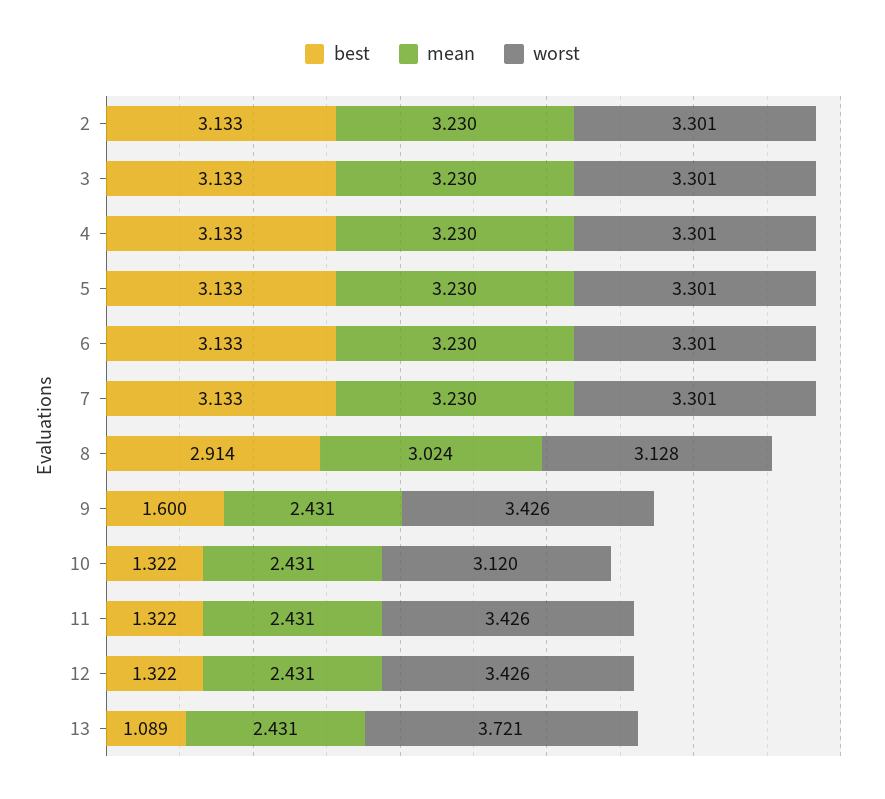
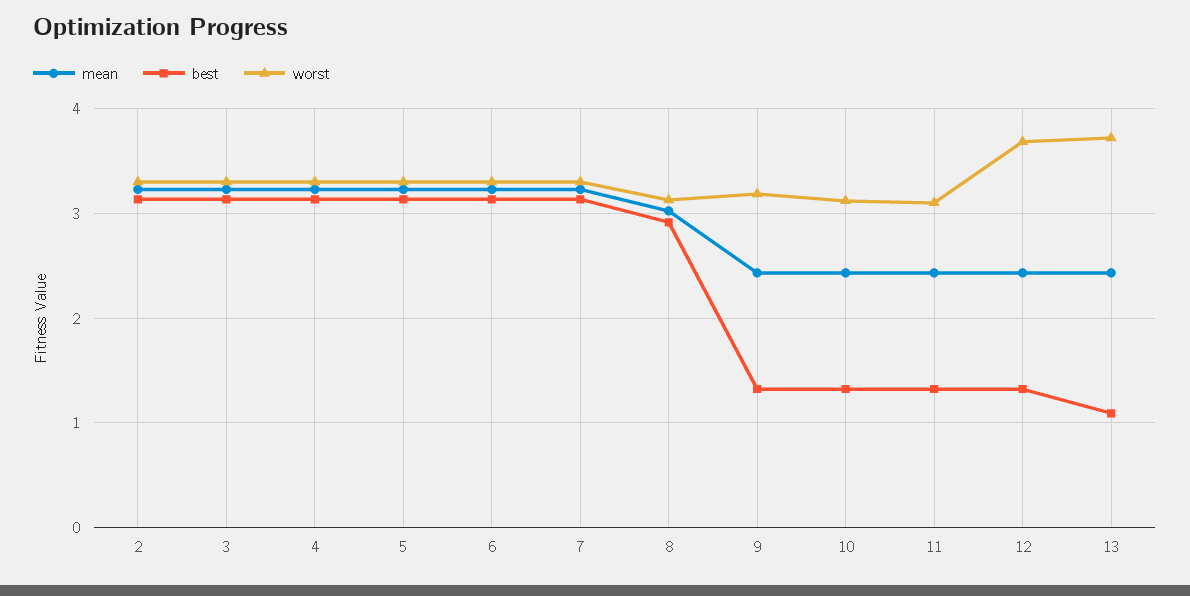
  {
    "best": {
      "2": 3.133,
      "3": 3.133,
      "4": 3.133,
      "5": 3.133,
      "6": 3.133,
      "7": 3.133,
      "8": 2.914,
-     "9": 1.6,
+     "9": 1.3,
      "10": 1.322,
      "11": 1.322,
      "12": 1.322,
      "13": 1.089
    },
    "mean": {
      "2": 3.23,
      "3": 3.23,
      "4": 3.23,
      "5": 3.23,
      "6": 3.23,
      "7": 3.23,
      "8": 3.024,
      "9": 2.431,
      "10": 2.431,
      "11": 2.431,
      "12": 2.431,
      "13": 2.431
    },
    "worst": {
      "2": 3.301,
      "3": 3.301,
      "4": 3.301,
      "5": 3.301,
      "6": 3.301,
      "7": 3.301,
      "8": 3.128,
-     "9": 3.426,
+     "9": 3.2,
      "10": 3.12,
-     "11": 3.426,
+     "11": 3.1,
-     "12": 3.426,
+     "12": 3.7,
      "13": 3.721
    }
  }

